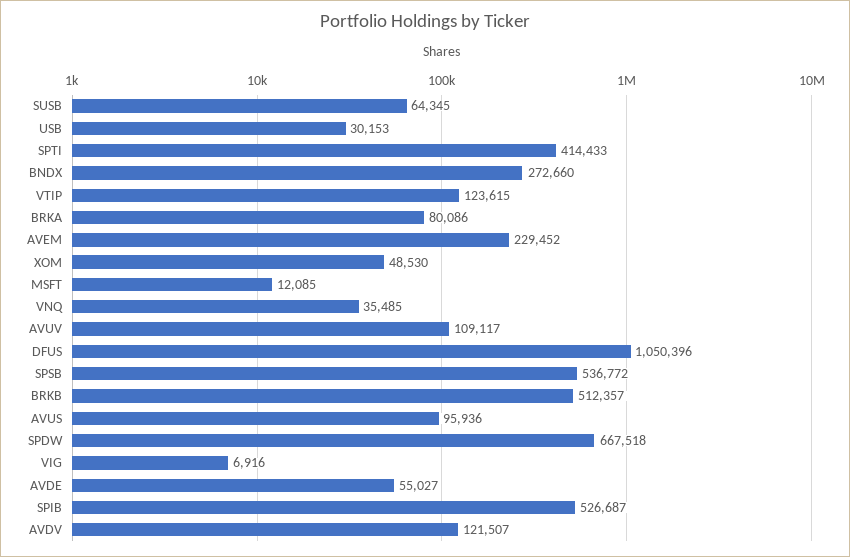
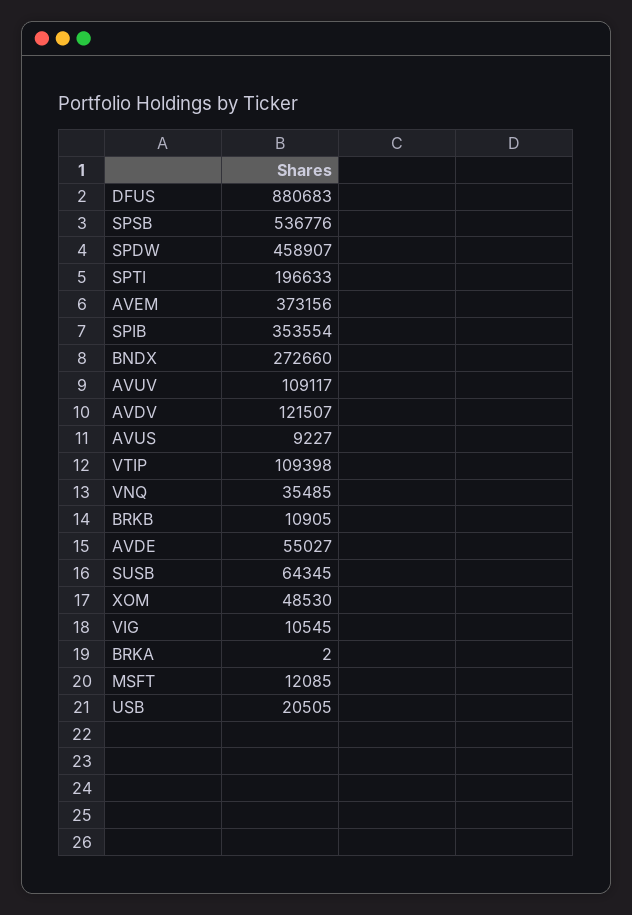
  {
    "SUSB": 64345,
-   "USB": 30153,
+   "USB": 20505,
-   "SPTI": 414433,
+   "SPTI": 196633,
    "BNDX": 272660,
-   "VTIP": 123615,
+   "VTIP": 109398,
-   "BRKA": 80086,
+   "BRKA": 2,
-   "AVEM": 229452,
+   "AVEM": 373156,
    "XOM": 48530,
    "MSFT": 12085,
    "VNQ": 35485,
    "AVUV": 109117,
-   "DFUS": 1050396,
+   "DFUS": 880683,
-   "SPSB": 536772,
+   "SPSB": 536776,
-   "BRKB": 512357,
+   "BRKB": 10905,
-   "AVUS": 95936,
+   "AVUS": 9227,
-   "SPDW": 667518,
+   "SPDW": 458907,
-   "VIG": 6916,
+   "VIG": 10545,
    "AVDE": 55027,
-   "SPIB": 526687,
+   "SPIB": 353554,
    "AVDV": 121507
  }

